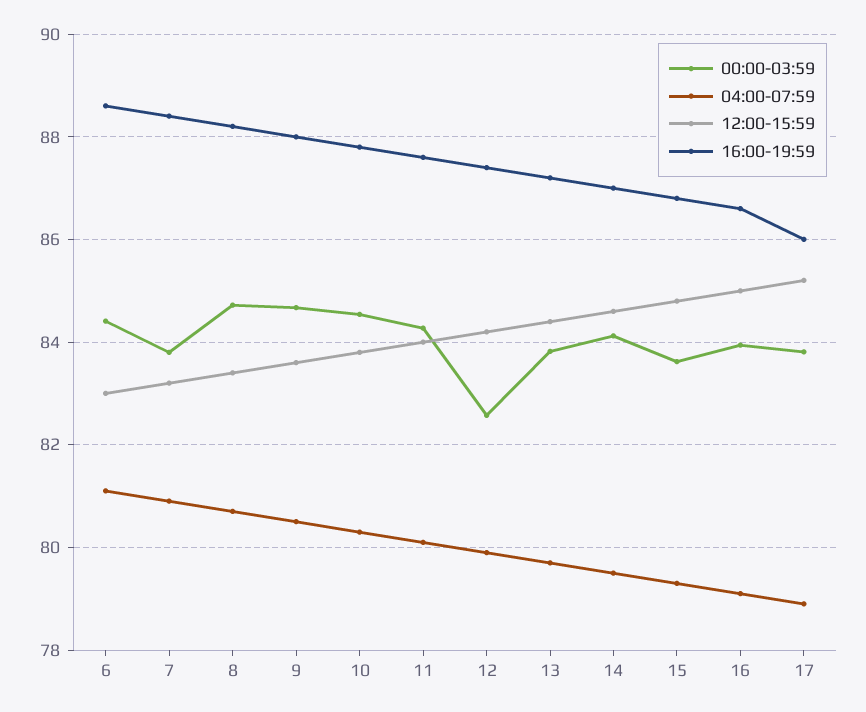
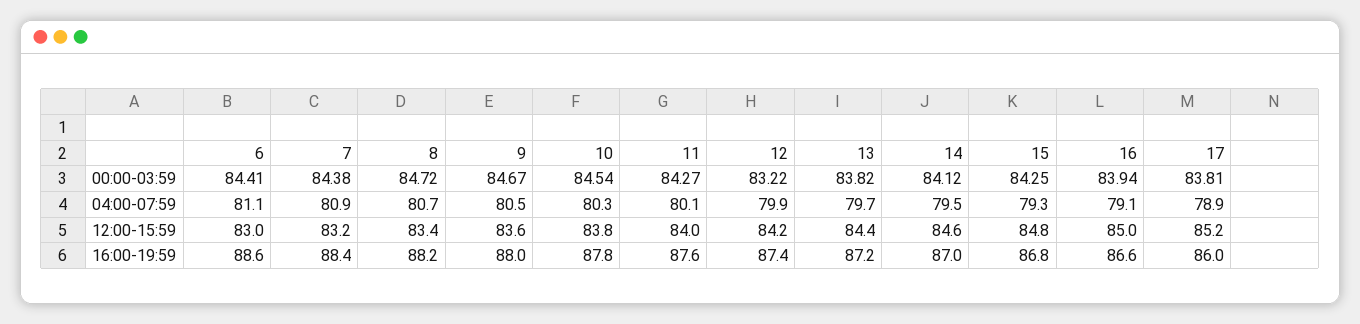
  {
    "00:00-03:59": {
      "6": 84.41,
-     "7": 83.8,
+     "7": 84.38,
      "8": 84.72,
      "9": 84.67,
      "10": 84.54,
      "11": 84.27,
-     "12": 82.6,
+     "12": 83.22,
      "13": 83.82,
      "14": 84.12,
-     "15": 83.6,
+     "15": 84.25,
      "16": 83.94,
      "17": 83.81
    },
    "04:00-07:59": {
      "6": 81.1,
      "7": 80.9,
      "8": 80.7,
      "9": 80.5,
      "10": 80.3,
      "11": 80.1,
      "12": 79.9,
      "13": 79.7,
      "14": 79.5,
      "15": 79.3,
      "16": 79.1,
      "17": 78.9
    },
    "12:00-15:59": {
      "6": 83,
      "7": 83.2,
      "8": 83.4,
      "9": 83.6,
      "10": 83.8,
      "11": 84,
      "12": 84.2,
      "13": 84.4,
      "14": 84.6,
      "15": 84.8,
      "16": 85,
      "17": 85.2
    },
    "16:00-19:59": {
      "6": 88.6,
      "7": 88.4,
      "8": 88.2,
      "9": 88,
      "10": 87.8,
      "11": 87.6,
      "12": 87.4,
      "13": 87.2,
      "14": 87,
      "15": 86.8,
      "16": 86.6,
      "17": 86
    }
  }

